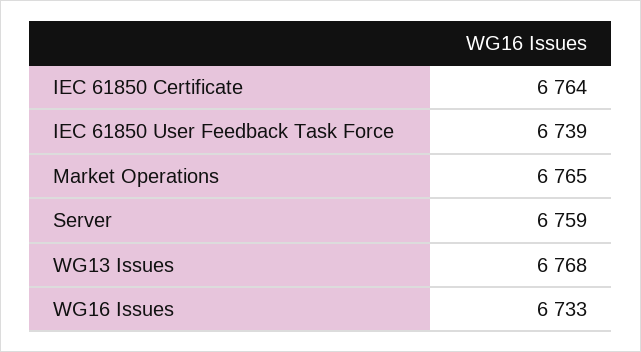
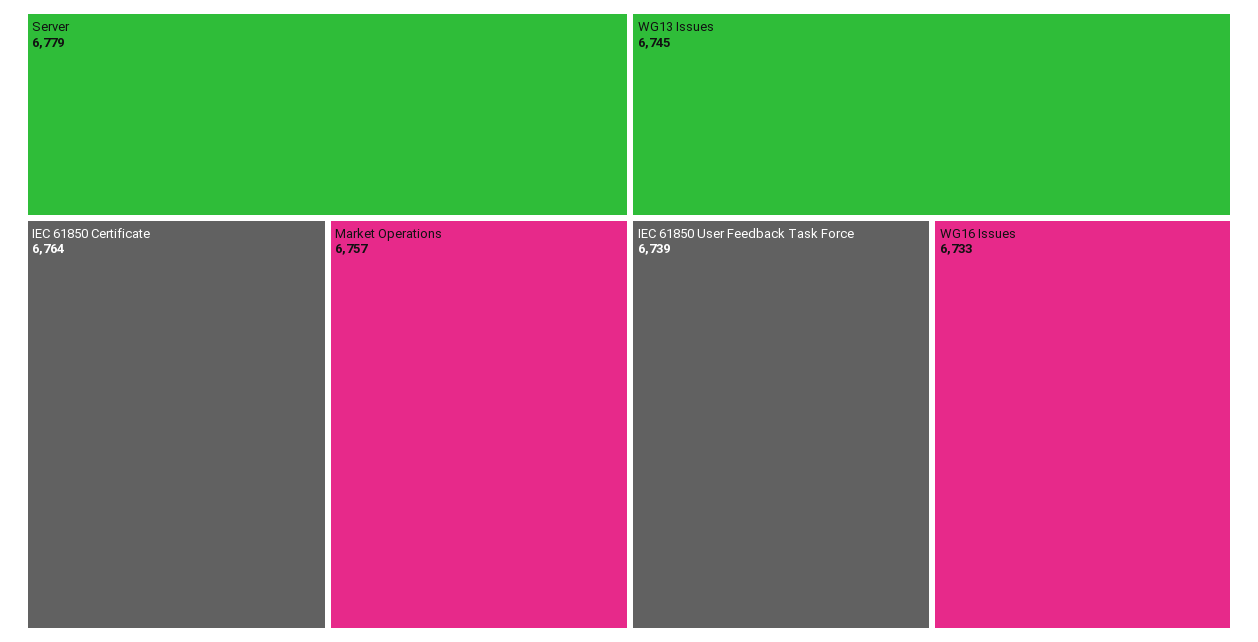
  {
    "IEC 61850 Certificate": 6764,
    "IEC 61850 User Feedback Task Force": 6739,
-   "Market Operations": 6765,
+   "Market Operations": 6757,
-   "Server": 6759,
+   "Server": 6779,
-   "WG13 Issues": 6768,
+   "WG13 Issues": 6745,
    "WG16 Issues": 6733
  }

